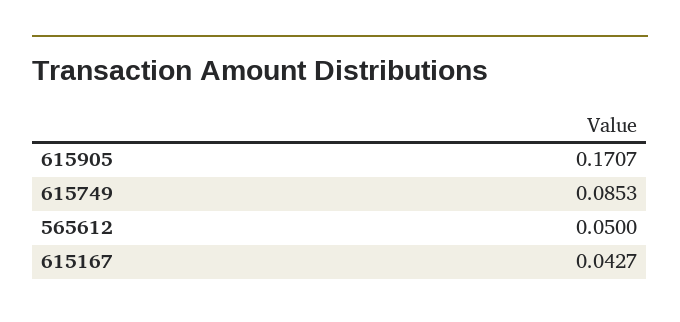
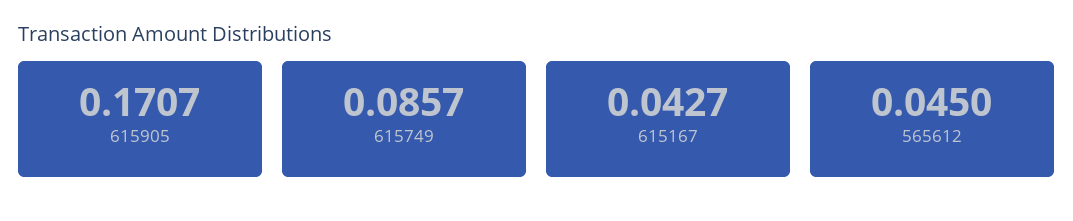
  {
    "615905": 0.1707,
-   "615749": 0.0853,
+   "615749": 0.0857,
-   "565612": 0.05,
+   "565612": 0.045,
    "615167": 0.0427
  }

